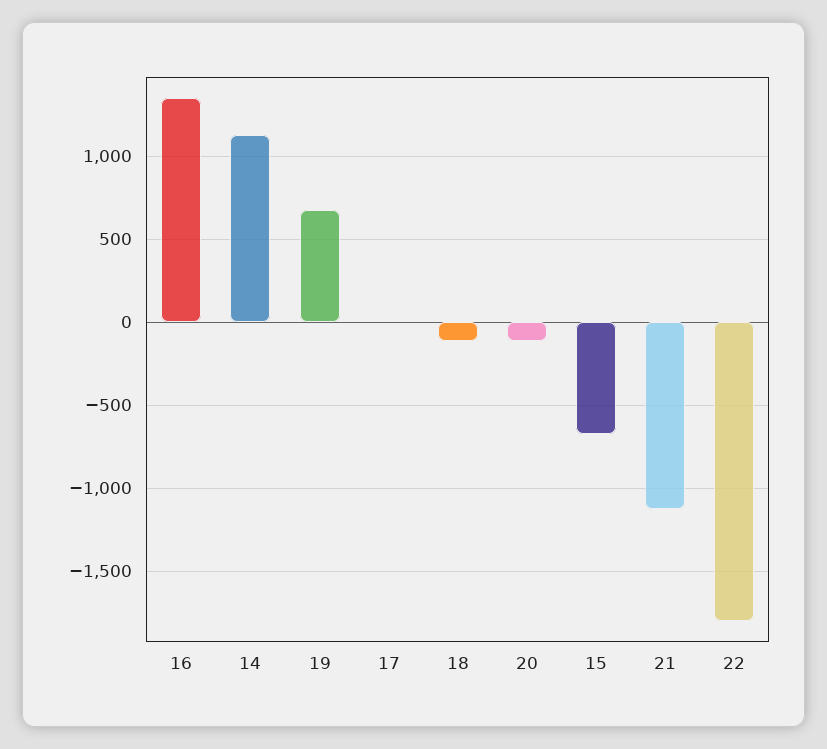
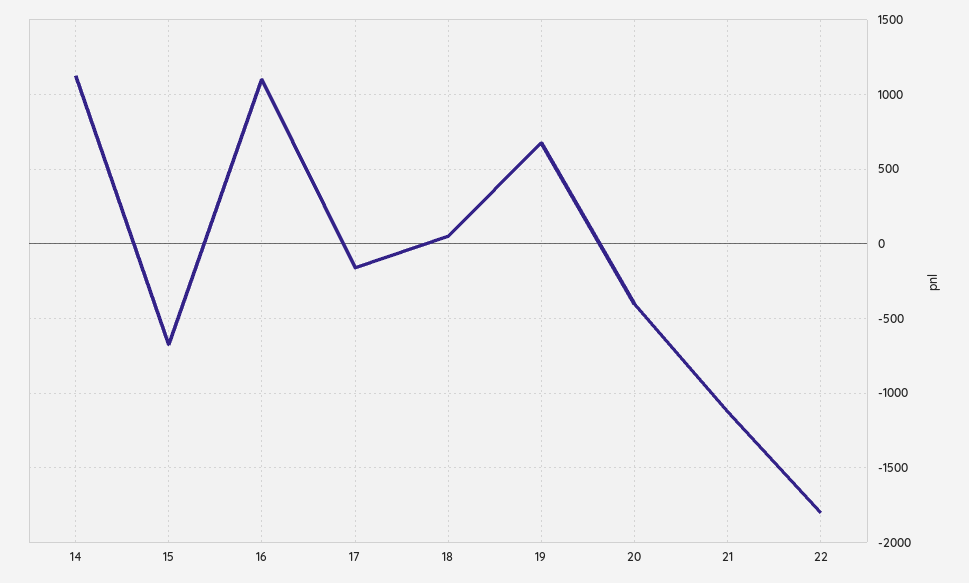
  {
-   "16": 1350,
+   "16": 1100,
    "14": 1150,
    "19": 700,
-   "17": 0,
+   "17": -150,
-   "18": -100,
+   "18": 50,
-   "20": -100,
+   "20": -400,
    "15": -700,
    "21": -1150,
    "22": -1800
  }

